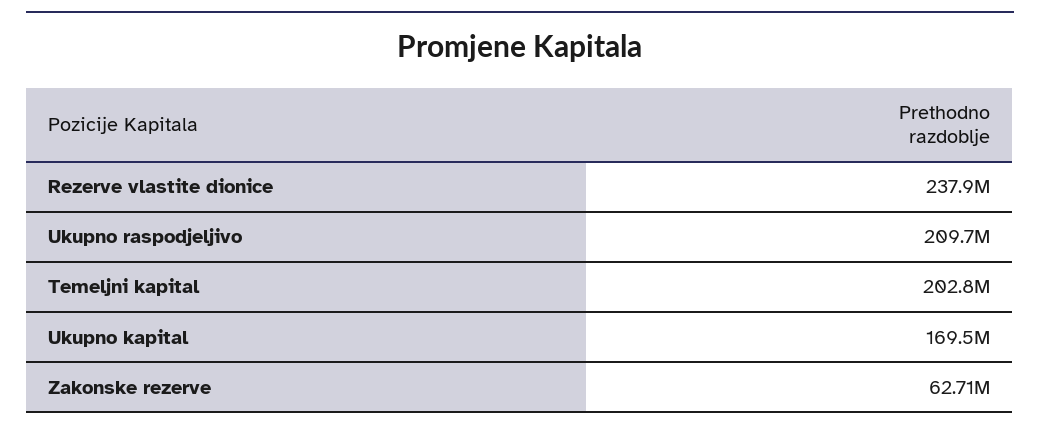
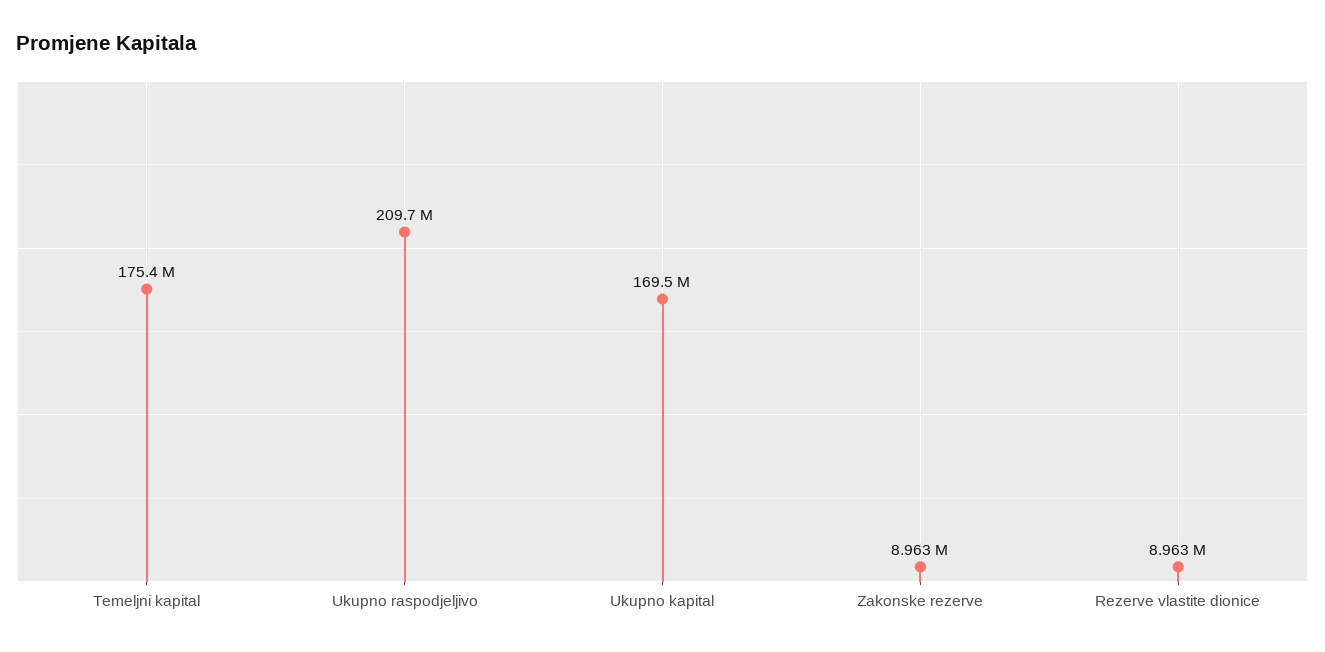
  {
-   "Rezerve vlastite dionice": 237900000,
+   "Rezerve vlastite dionice": 8963000,
    "Ukupno raspodjeljivo": 209700000,
-   "Temeljni kapital": 202800000,
+   "Temeljni kapital": 175400000,
    "Ukupno kapital": 169500000,
-   "Zakonske rezerve": 62710000
+   "Zakonske rezerve": 8963000
  }

